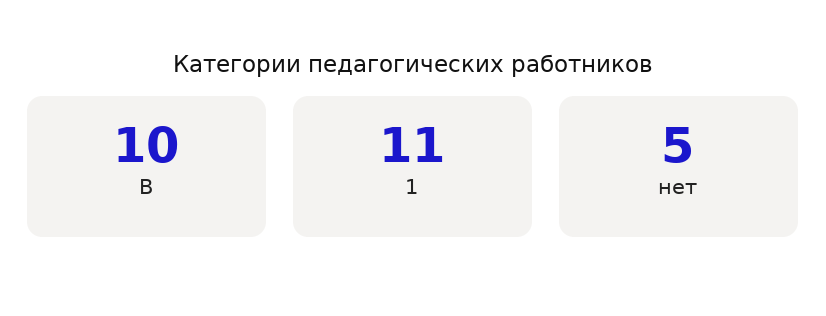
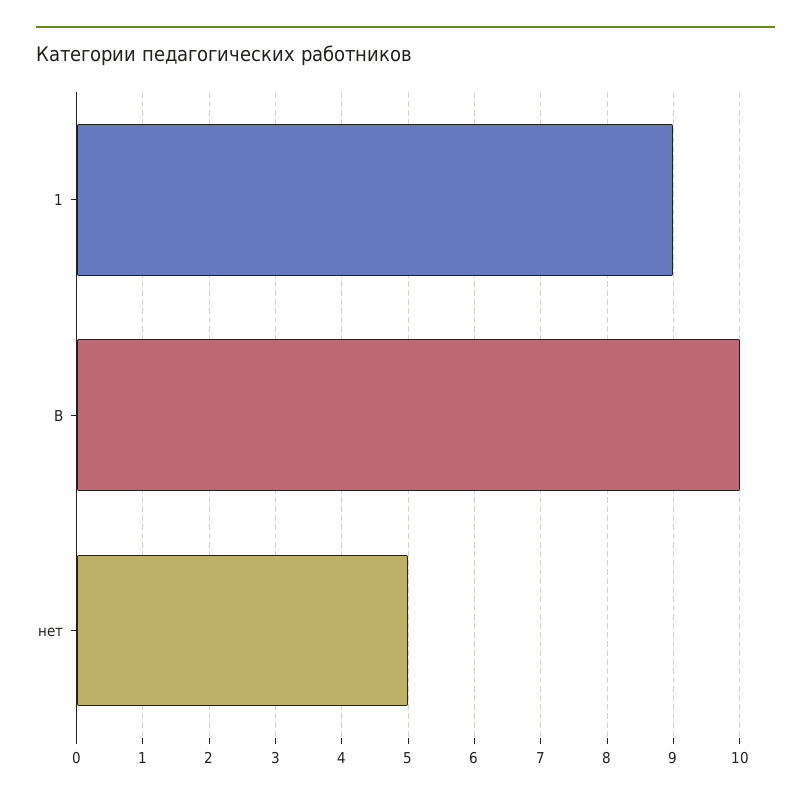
  {
    "В": 10,
-   "1": 11,
+   "1": 9,
    "нет": 5
  }

